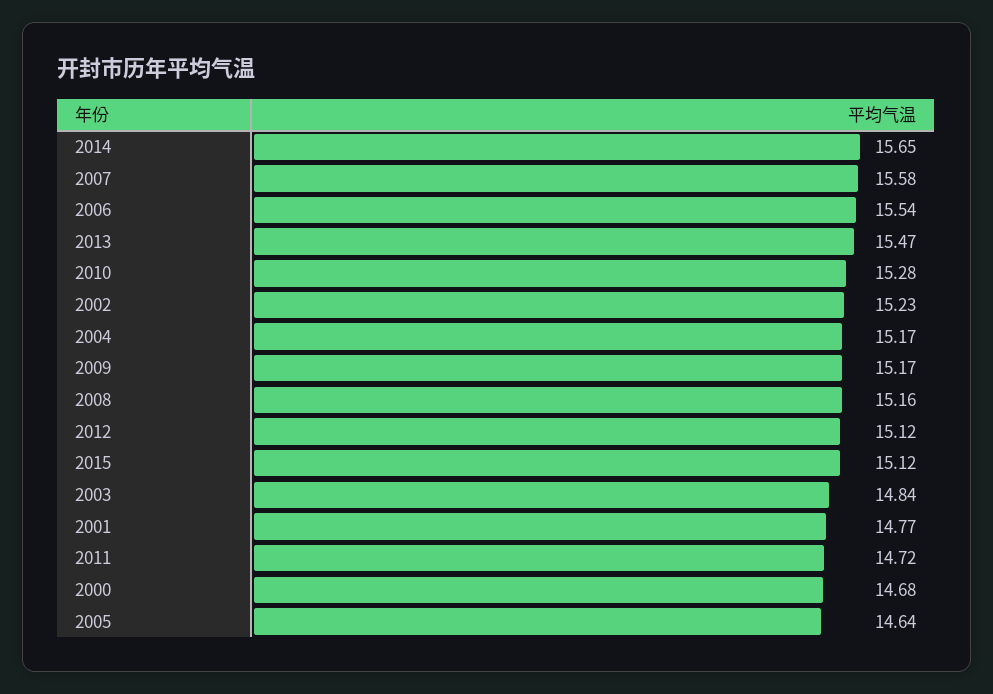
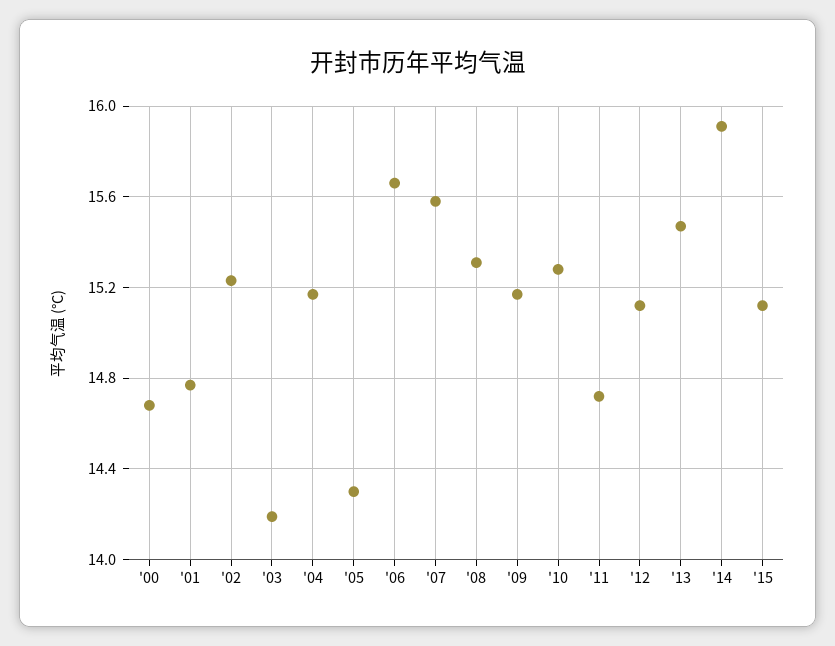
  {
-   "2014": 15.65,
+   "2014": 15.9,
    "2007": 15.58,
-   "2006": 15.54,
+   "2006": 15.65,
    "2013": 15.47,
    "2010": 15.28,
    "2002": 15.23,
    "2004": 15.17,
    "2009": 15.17,
-   "2008": 15.16,
+   "2008": 15.3,
    "2012": 15.12,
    "2015": 15.12,
-   "2003": 14.84,
+   "2003": 14.2,
    "2001": 14.77,
    "2011": 14.72,
    "2000": 14.68,
-   "2005": 14.64
+   "2005": 14.3
  }

